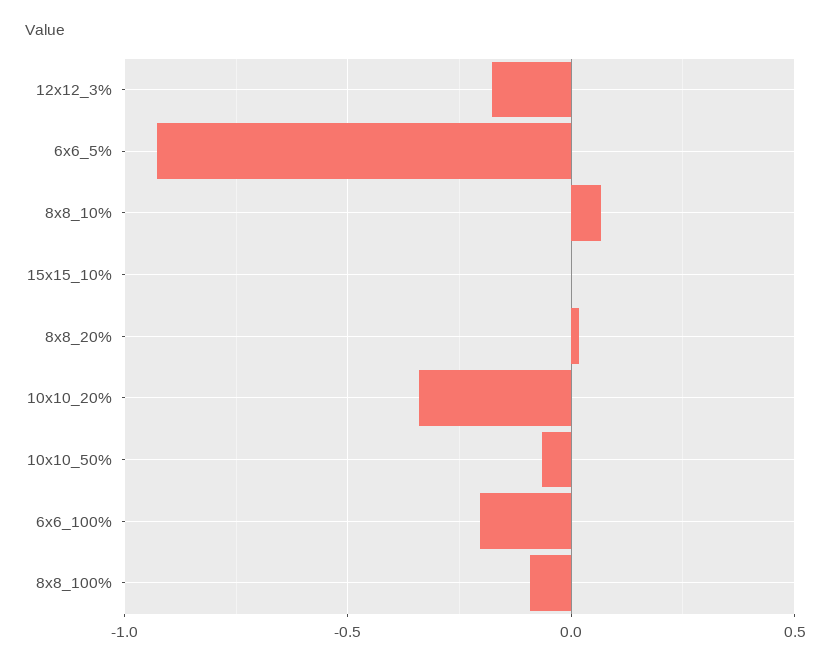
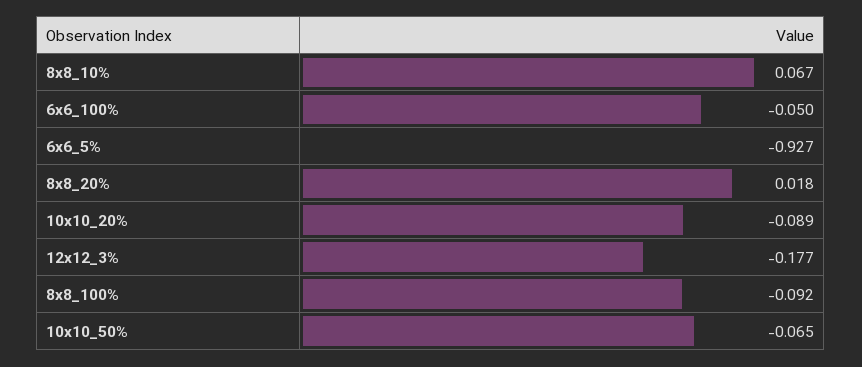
  {
    "12x12_3%": -0.177,
    "6x6_5%": -0.927,
    "8x8_10%": 0.067,
-   "15x15_10%": 0,
    "8x8_20%": 0.018,
-   "10x10_20%": -0.35,
+   "10x10_20%": -0.089,
    "10x10_50%": -0.065,
-   "6x6_100%": -0.2,
+   "6x6_100%": -0.05,
    "8x8_100%": -0.092
  }

